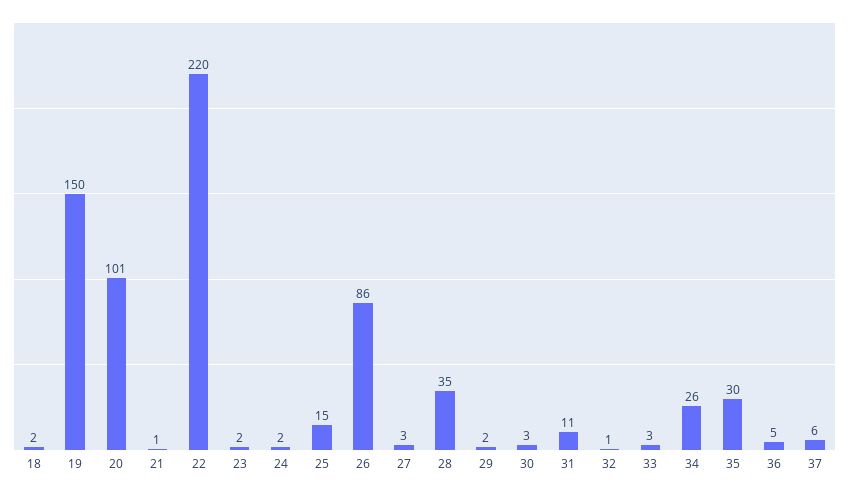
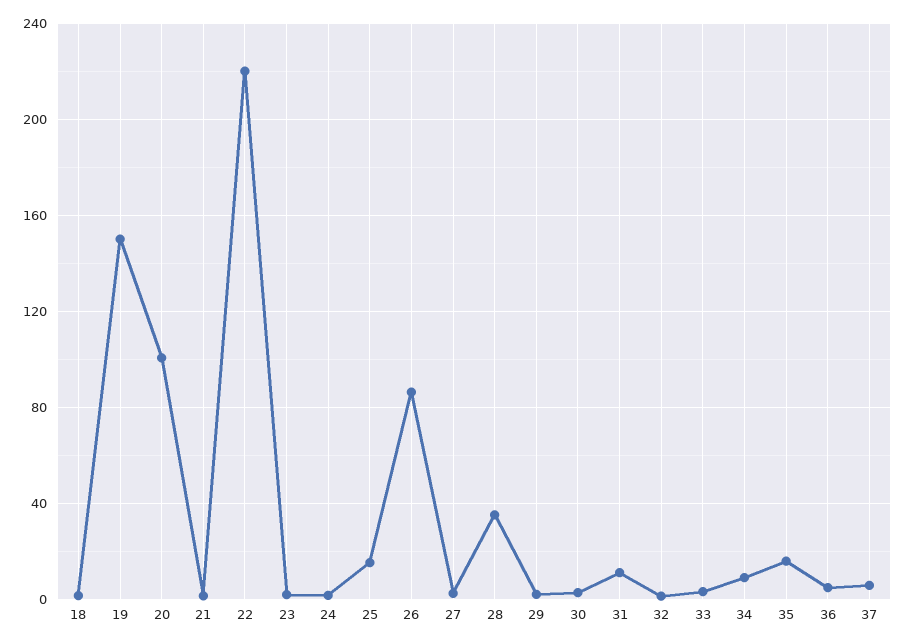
  {
    "18": 2,
    "19": 150,
    "20": 101,
    "21": 1,
    "22": 220,
    "23": 2,
    "24": 2,
    "25": 15,
    "26": 86,
    "27": 3,
    "28": 35,
    "29": 2,
    "30": 3,
    "31": 11,
    "32": 1,
    "33": 3,
-   "34": 26,
+   "34": 10,
-   "35": 30,
+   "35": 15,
    "36": 5,
    "37": 6
  }

